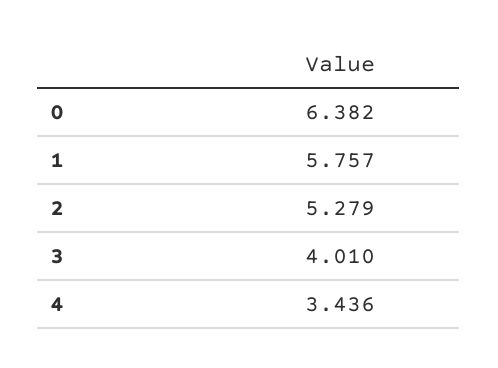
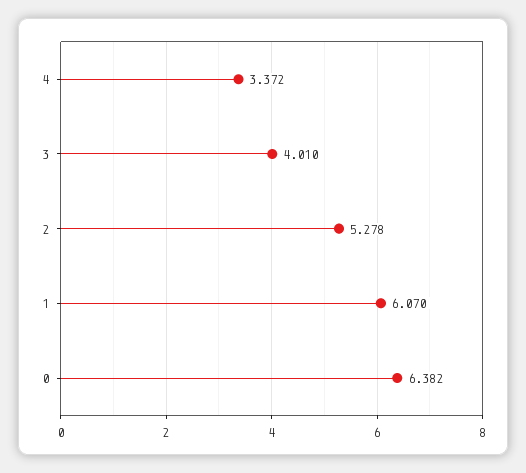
  {
    "0": 6.382,
-   "1": 5.757,
+   "1": 6.07,
-   "2": 5.279,
+   "2": 5.278,
    "3": 4.01,
-   "4": 3.436
+   "4": 3.372
  }

